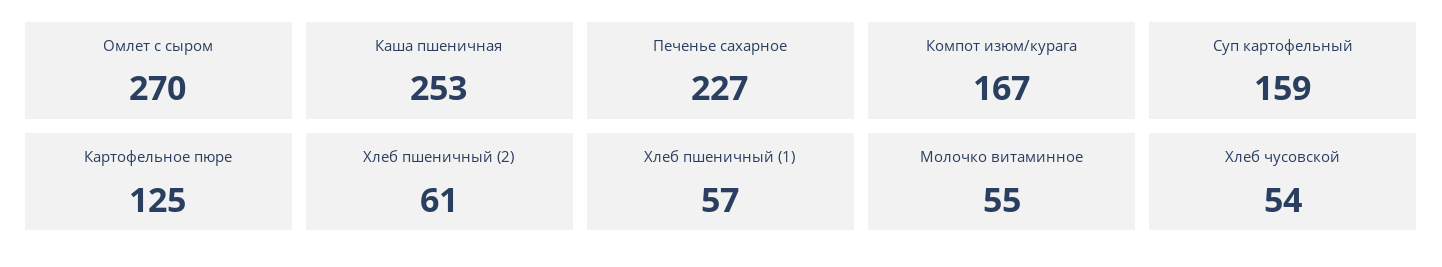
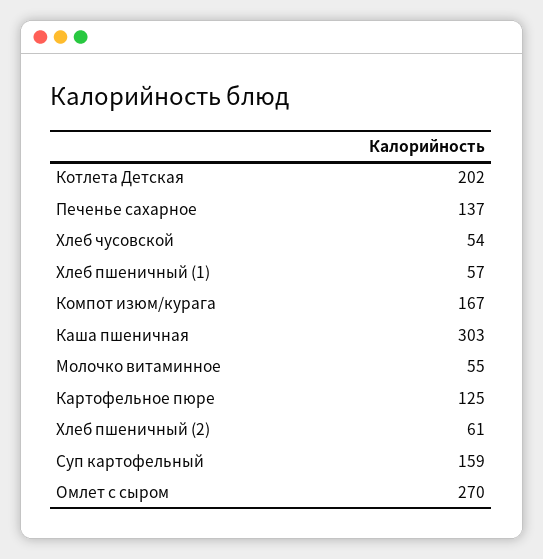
  {
    "Омлет с сыром": 270,
-   "Каша пшеничная": 253,
+   "Каша пшеничная": 303,
-   "Печенье сахарное": 227,
+   "Печенье сахарное": 137,
    "Компот изюм/курага": 167,
    "Суп картофельный": 159,
    "Картофельное пюре": 125,
    "Хлеб пшеничный (2)": 61,
    "Хлеб пшеничный (1)": 57,
    "Молочко витаминное": 55,
-   "Хлеб чусовской": 54
+   "Хлеб чусовской": 54,
+   "Котлета Детская": 202
  }

